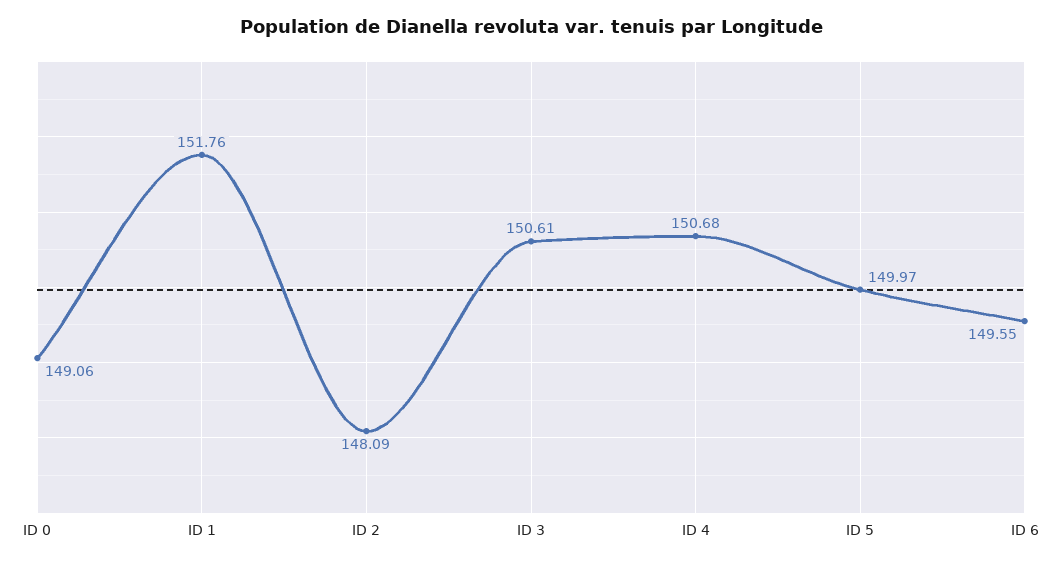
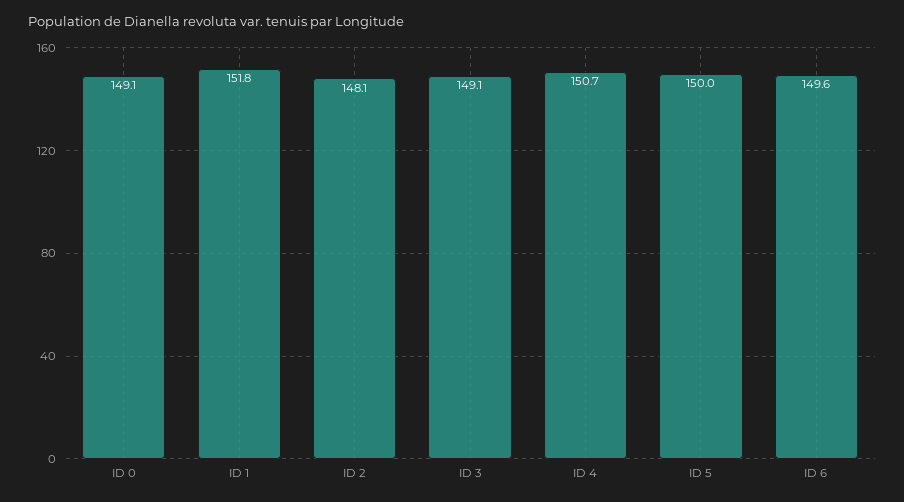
  {
    "ID 0": 149.06,
    "ID 1": 151.76,
    "ID 2": 148.09,
-   "ID 3": 150.61,
+   "ID 3": 149.1,
    "ID 4": 150.68,
    "ID 5": 149.97,
    "ID 6": 149.55
  }

